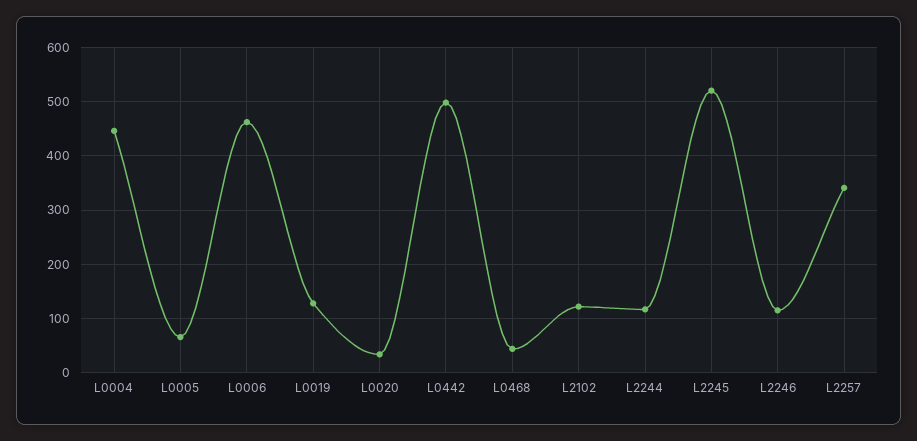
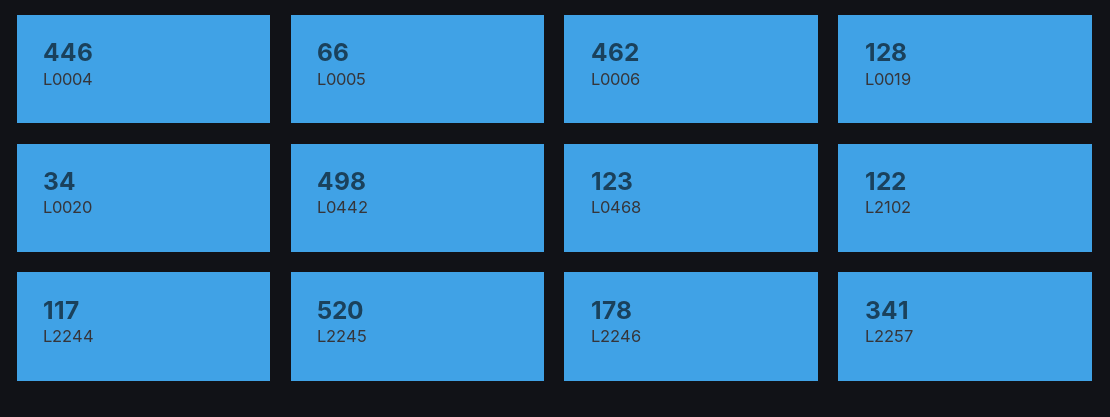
  {
    "L0004": 446,
    "L0005": 66,
    "L0006": 462,
    "L0019": 128,
    "L0020": 34,
    "L0442": 498,
-   "L0468": 40,
+   "L0468": 123,
    "L2102": 122,
    "L2244": 117,
    "L2245": 520,
-   "L2246": 120,
+   "L2246": 178,
    "L2257": 341
  }

